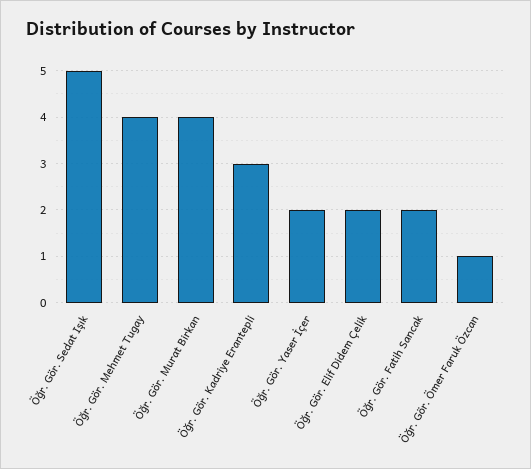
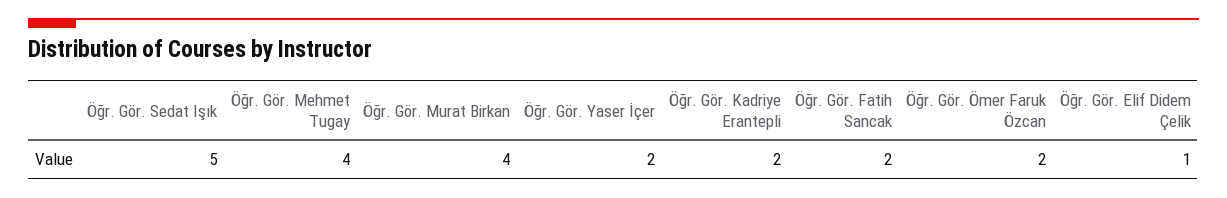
  {
    "Öğr. Gör. Sedat Işık": 5,
    "Öğr. Gör. Mehmet Tugay": 4,
    "Öğr. Gör. Murat Birkan": 4,
-   "Öğr. Gör. Kadriye Erantepli": 3,
+   "Öğr. Gör. Kadriye Erantepli": 2,
    "Öğr. Gör. Yaser İçer": 2,
-   "Öğr. Gör. Elif Didem Çelik": 2,
+   "Öğr. Gör. Elif Didem Çelik": 1,
    "Öğr. Gör. Fatih Sancak": 2,
-   "Öğr. Gör. Ömer Faruk Özcan": 1
+   "Öğr. Gör. Ömer Faruk Özcan": 2
  }

